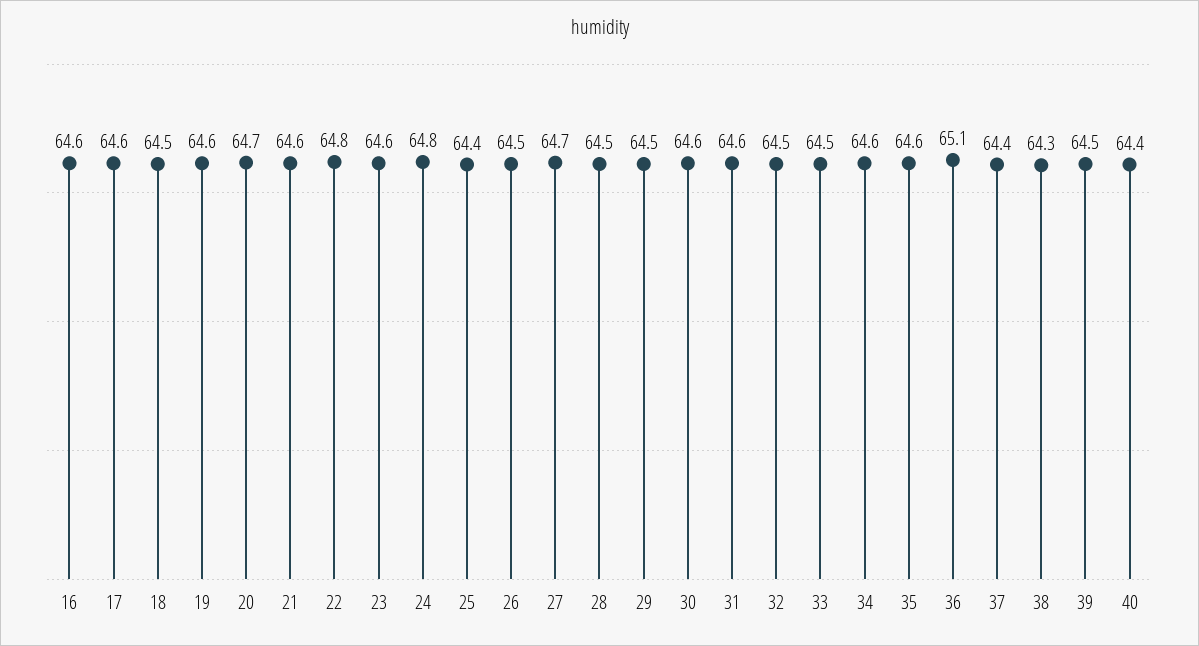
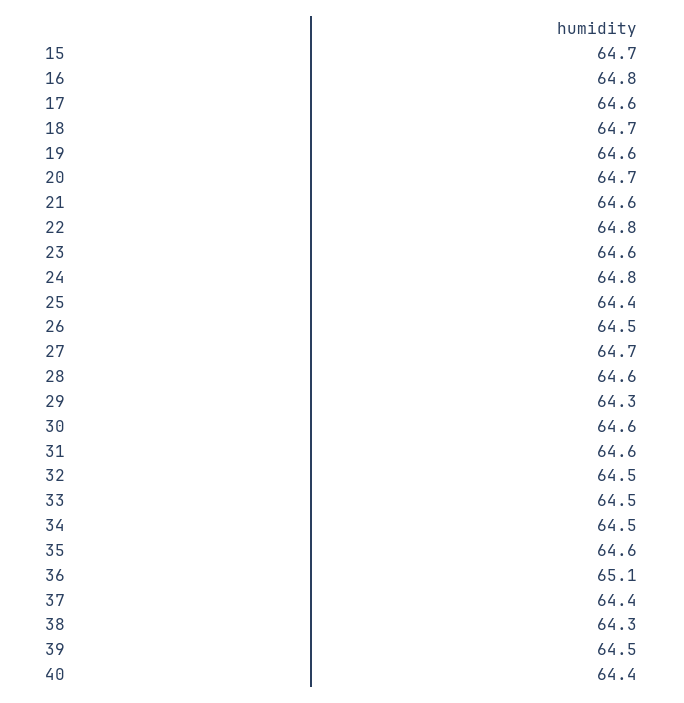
  {
-   "16": 64.6,
+   "16": 64.8,
    "17": 64.6,
-   "18": 64.5,
+   "18": 64.7,
    "19": 64.6,
    "20": 64.7,
    "21": 64.6,
    "22": 64.8,
    "23": 64.6,
    "24": 64.8,
    "25": 64.4,
    "26": 64.5,
    "27": 64.7,
-   "28": 64.5,
+   "28": 64.6,
-   "29": 64.5,
+   "29": 64.3,
    "30": 64.6,
    "31": 64.6,
    "32": 64.5,
    "33": 64.5,
-   "34": 64.6,
+   "34": 64.5,
    "35": 64.6,
    "36": 65.1,
    "37": 64.4,
    "38": 64.3,
    "39": 64.5,
-   "40": 64.4
+   "40": 64.4,
+   "15": 64.7
  }

